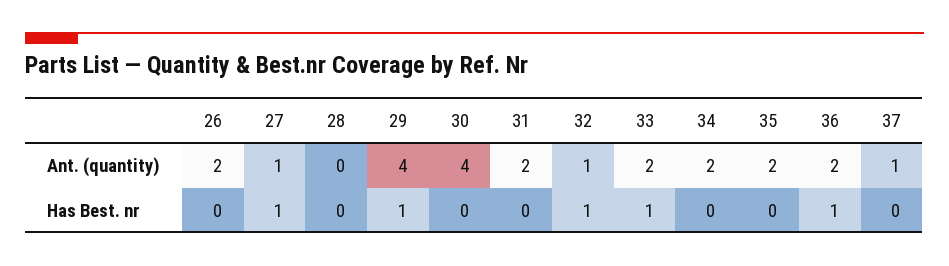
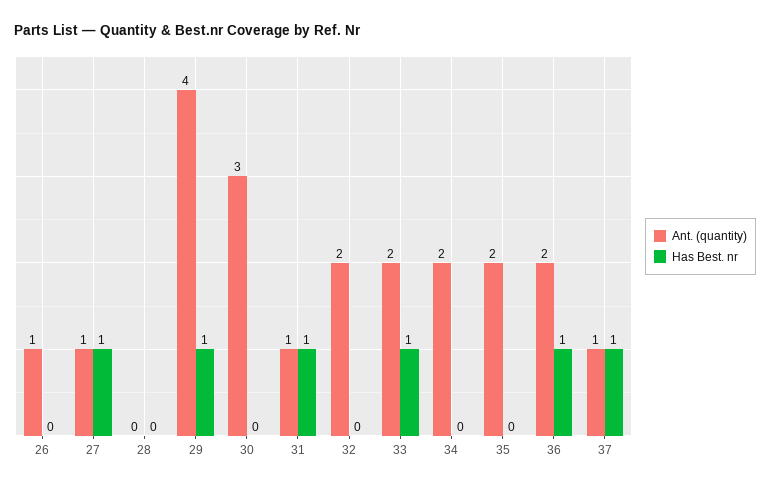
  {
    "Ant. (quantity)": {
-     "26": 2,
+     "26": 1,
      "27": 1,
      "28": 0,
      "29": 4,
-     "30": 4,
+     "30": 3,
-     "31": 2,
+     "31": 1,
-     "32": 1,
+     "32": 2,
      "33": 2,
      "34": 2,
      "35": 2,
      "36": 2,
      "37": 1
    },
    "Has Best. nr": {
      "26": 0,
      "27": 1,
      "28": 0,
      "29": 1,
      "30": 0,
-     "31": 0,
+     "31": 1,
-     "32": 1,
+     "32": 0,
      "33": 1,
      "34": 0,
      "35": 0,
      "36": 1,
-     "37": 0
+     "37": 1
    }
  }

